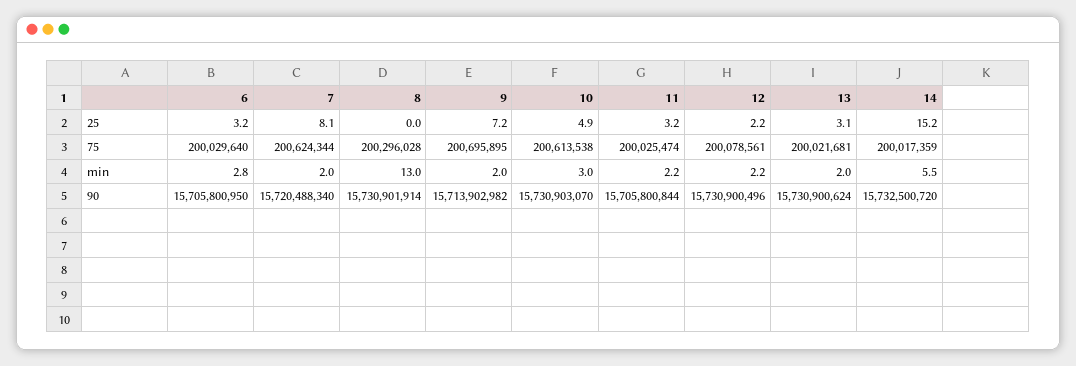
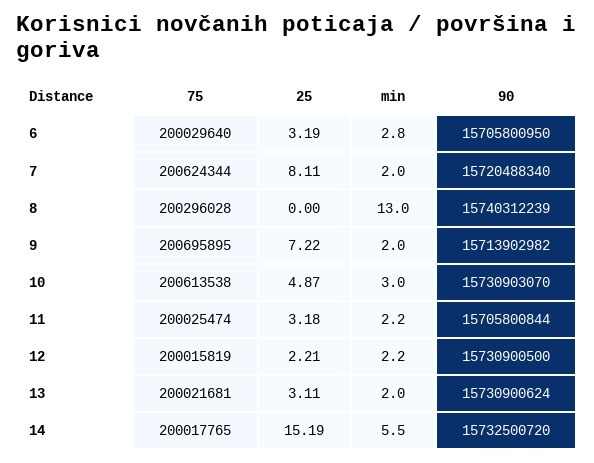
  {
    "6": {
      "25": 3.19,
      "75": 200029640,
      "min": 2.8,
      "90": 15705800950
    },
    "7": {
      "25": 8.11,
      "75": 200624344,
      "min": 2,
      "90": 15720488340
    },
    "8": {
      "25": 0,
      "75": 200296028,
      "min": 13,
-     "90": 15730901914
+     "90": 15740312239
    },
    "9": {
      "25": 7.22,
      "75": 200695895,
      "min": 2,
      "90": 15713902982
    },
    "10": {
      "25": 4.87,
      "75": 200613538,
      "min": 3,
      "90": 15730903070
    },
    "11": {
      "25": 3.18,
      "75": 200025474,
      "min": 2.2,
      "90": 15705800844
    },
    "12": {
      "25": 2.21,
-     "75": 200078561,
+     "75": 200015819,
      "min": 2.2,
-     "90": 15730900496
+     "90": 15730900500
    },
    "13": {
      "25": 3.11,
      "75": 200021681,
      "min": 2,
      "90": 15730900624
    },
    "14": {
      "25": 15.19,
-     "75": 200017359,
+     "75": 200017765,
      "min": 5.5,
      "90": 15732500720
    }
  }

